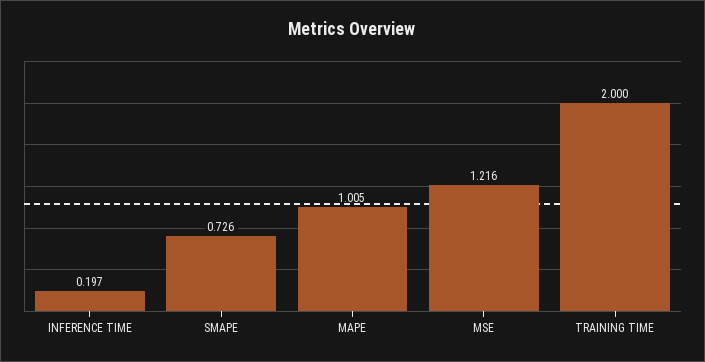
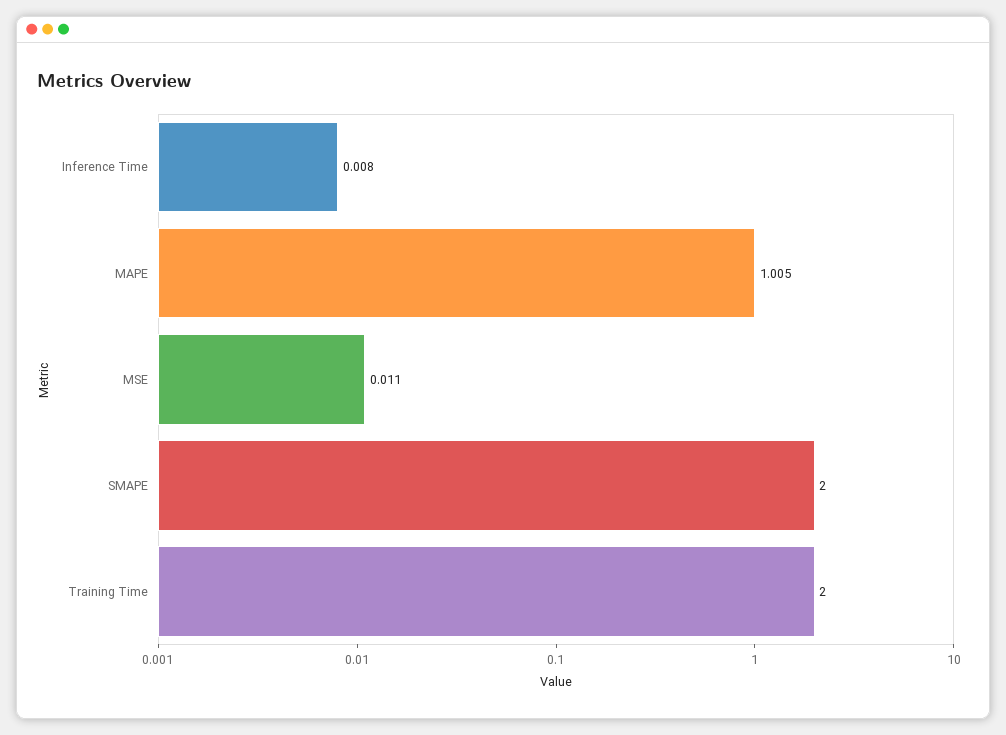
  {
-   "INFERENCE TIME": 0.197,
+   "INFERENCE TIME": 0.008,
-   "SMAPE": 0.726,
+   "SMAPE": 2,
    "MAPE": 1.005,
-   "MSE": 1.216,
+   "MSE": 0.011,
    "TRAINING TIME": 2
  }

